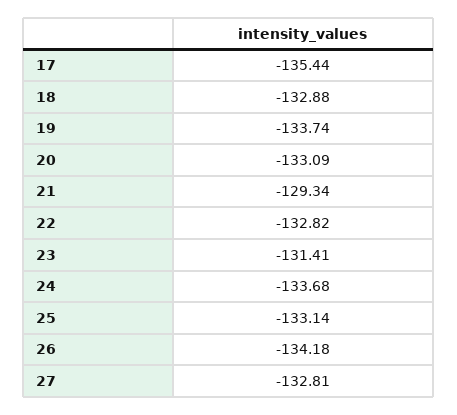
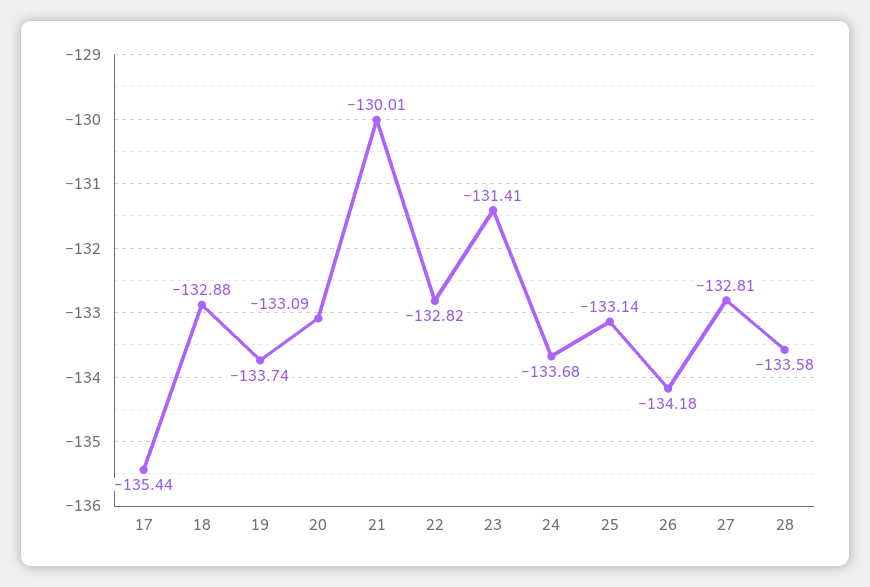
  {
    "17": -135.44,
    "18": -132.88,
    "19": -133.74,
    "20": -133.09,
-   "21": -129.34,
+   "21": -130.01,
    "22": -132.82,
    "23": -131.41,
    "24": -133.68,
    "25": -133.14,
    "26": -134.18,
-   "27": -132.81
+   "27": -132.81,
+   "28": -133.58
  }

